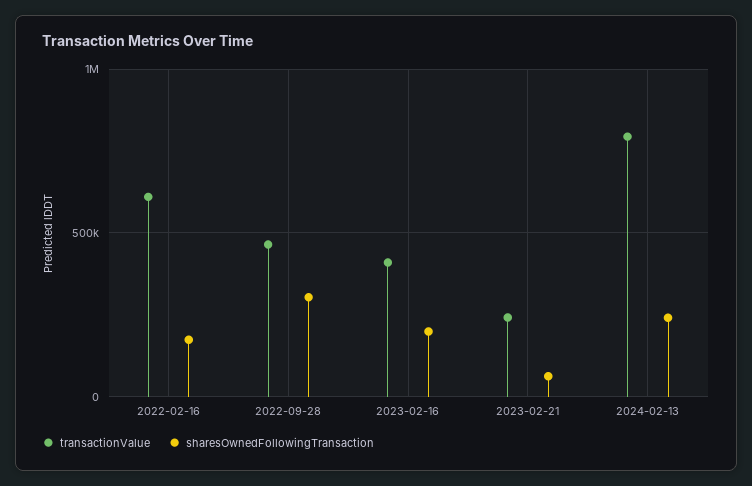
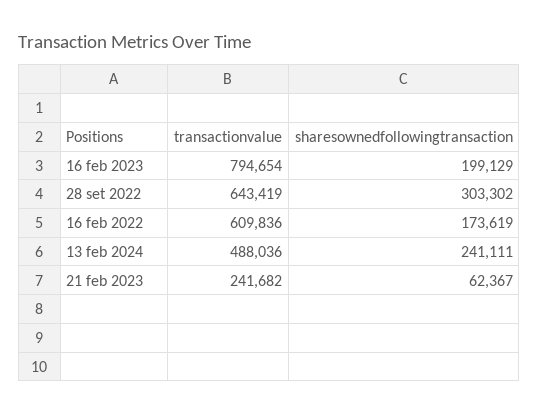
  {
    "transactionValue": {
      "2022-02-16": 609836,
-     "2022-09-28": 450000,
+     "2022-09-28": 643419,
-     "2023-02-16": 400000,
+     "2023-02-16": 794654,
      "2023-02-21": 241682,
-     "2024-02-13": 800000
+     "2024-02-13": 488036
    },
    "sharesOwnedFollowingTransaction": {
      "2022-02-16": 173619,
      "2022-09-28": 303302,
      "2023-02-16": 199129,
      "2023-02-21": 62367,
      "2024-02-13": 241111
    }
  }

